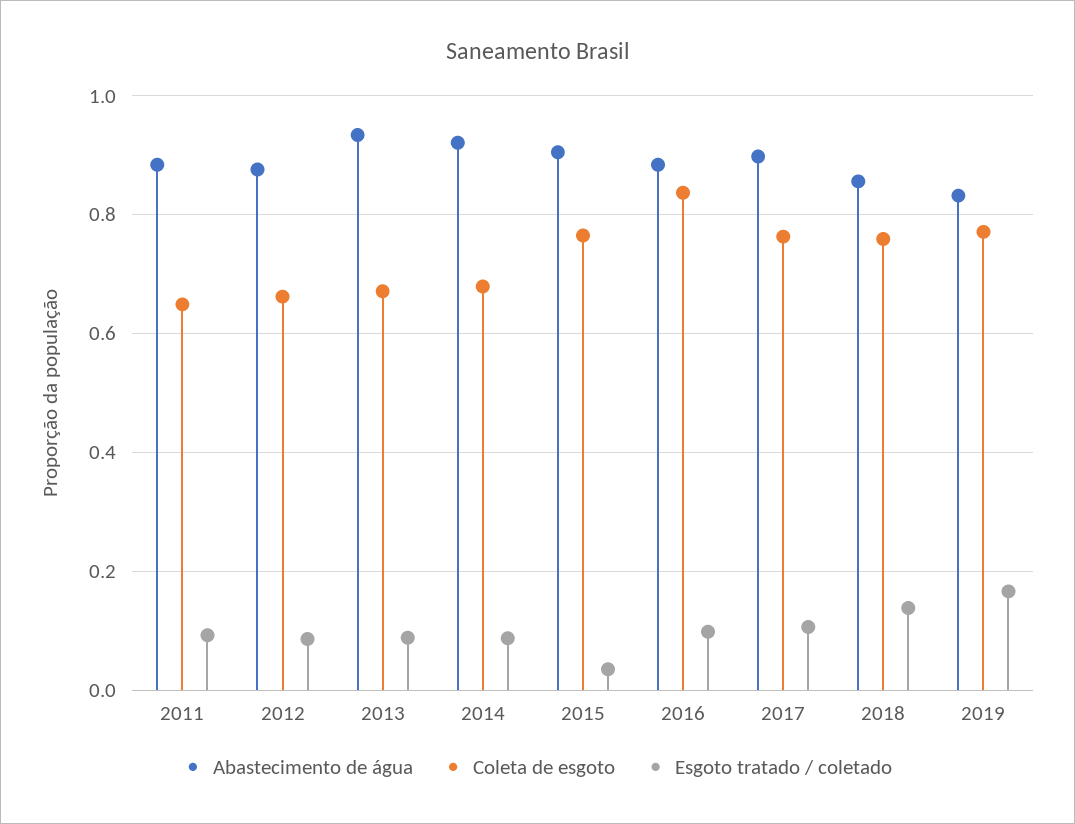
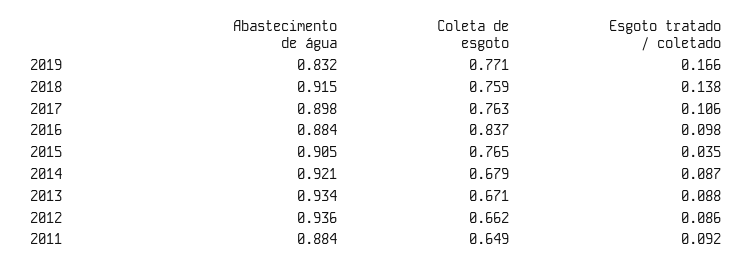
  {
    "Abastecimento de água": {
      "2011": 0.884,
-     "2012": 0.88,
+     "2012": 0.936,
      "2013": 0.934,
      "2014": 0.921,
      "2015": 0.905,
      "2016": 0.884,
      "2017": 0.898,
-     "2018": 0.86,
+     "2018": 0.915,
      "2019": 0.832
    },
    "Coleta de esgoto": {
      "2011": 0.649,
      "2012": 0.662,
      "2013": 0.671,
      "2014": 0.679,
      "2015": 0.765,
      "2016": 0.837,
      "2017": 0.763,
      "2018": 0.759,
      "2019": 0.771
    },
    "Esgoto tratado / coletado": {
      "2011": 0.092,
      "2012": 0.086,
      "2013": 0.088,
      "2014": 0.087,
      "2015": 0.035,
      "2016": 0.098,
      "2017": 0.106,
      "2018": 0.138,
      "2019": 0.166
    }
  }

